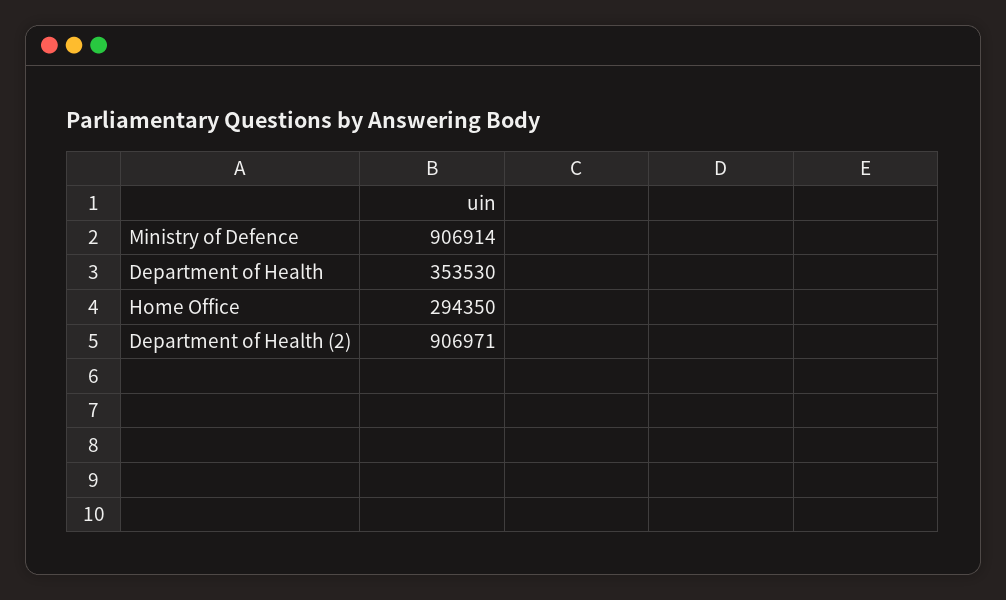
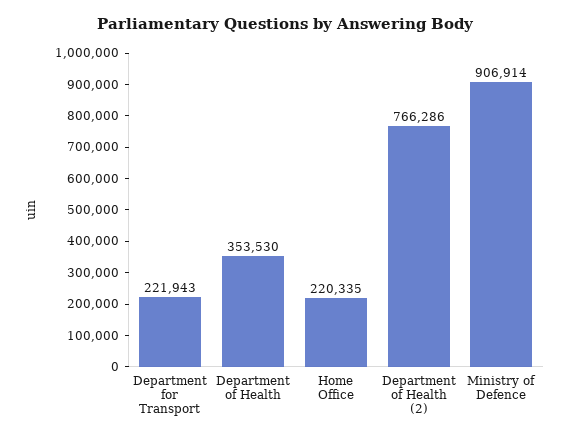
  {
    "Ministry of Defence": 906914,
    "Department of Health": 353530,
-   "Home Office": 294350,
+   "Home Office": 220335,
-   "Department of Health (2)": 906971
+   "Department of Health (2)": 766286,
+   "Department for Transport": 221943
  }

